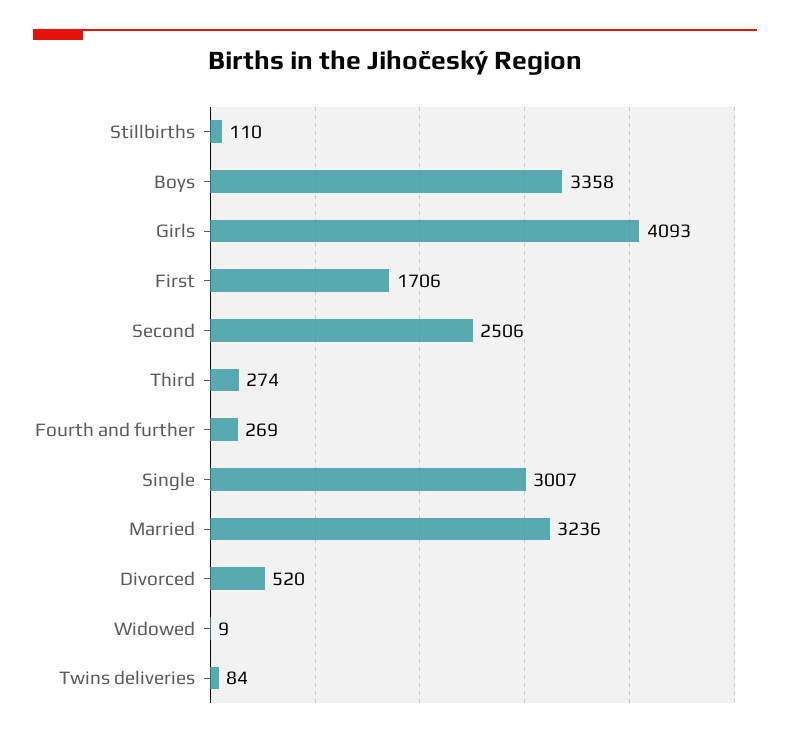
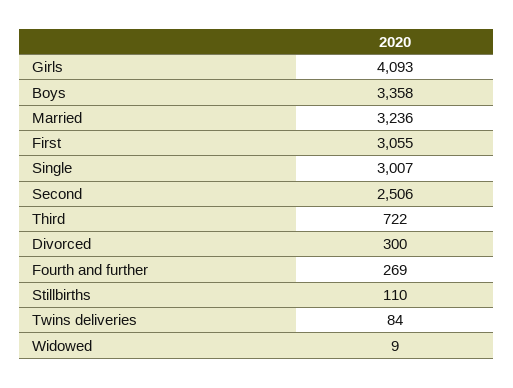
  {
    "Stillbirths": 110,
    "Boys": 3358,
    "Girls": 4093,
-   "First": 1706,
+   "First": 3055,
    "Second": 2506,
-   "Third": 274,
+   "Third": 722,
    "Fourth and further": 269,
    "Single": 3007,
    "Married": 3236,
-   "Divorced": 520,
+   "Divorced": 300,
    "Widowed": 9,
    "Twins deliveries": 84
  }

